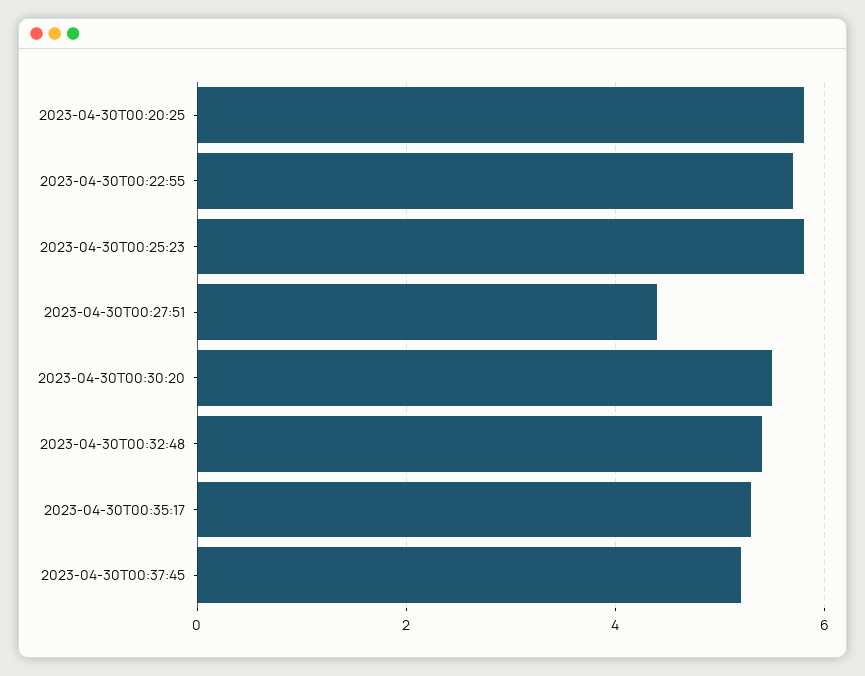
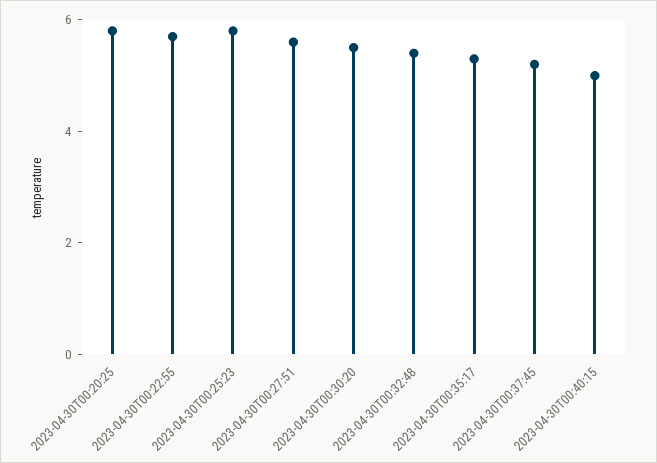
  {
    "2023-04-30T00:20:25": 6,
    "2023-04-30T00:22:55": 5.5,
    "2023-04-30T00:25:23": 6,
-   "2023-04-30T00:27:51": 4.5,
+   "2023-04-30T00:27:51": 5.5,
    "2023-04-30T00:30:20": 5.5,
    "2023-04-30T00:32:48": 5.5,
    "2023-04-30T00:35:17": 5.5,
-   "2023-04-30T00:37:45": 5
+   "2023-04-30T00:37:45": 5,
+   "2023-04-30T00:40:15": 5
  }

